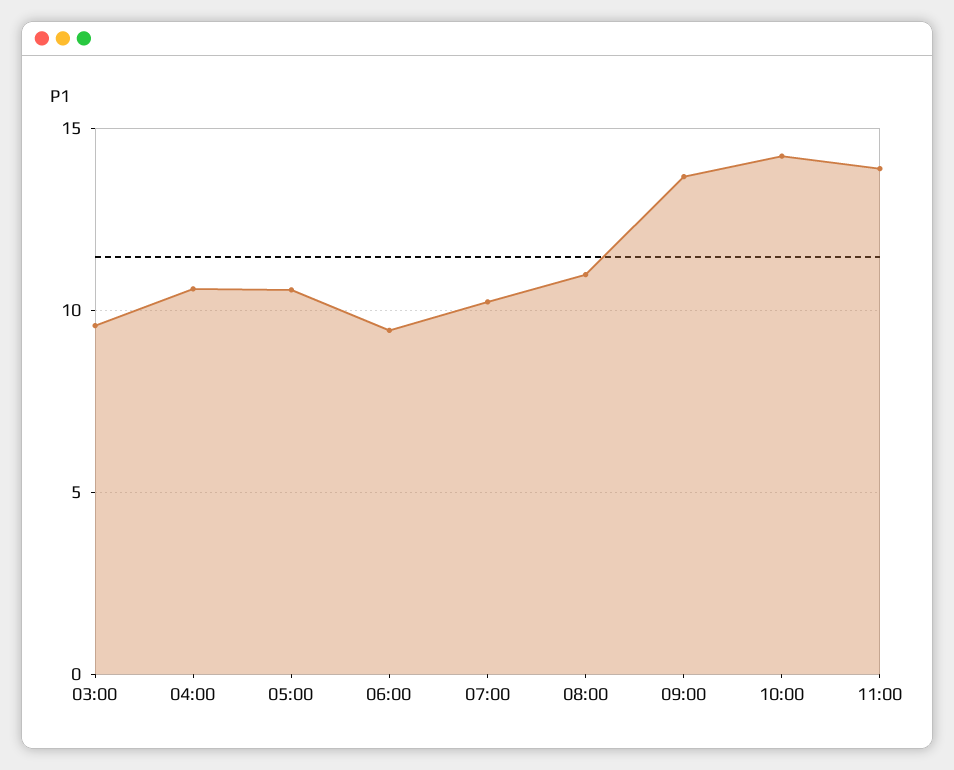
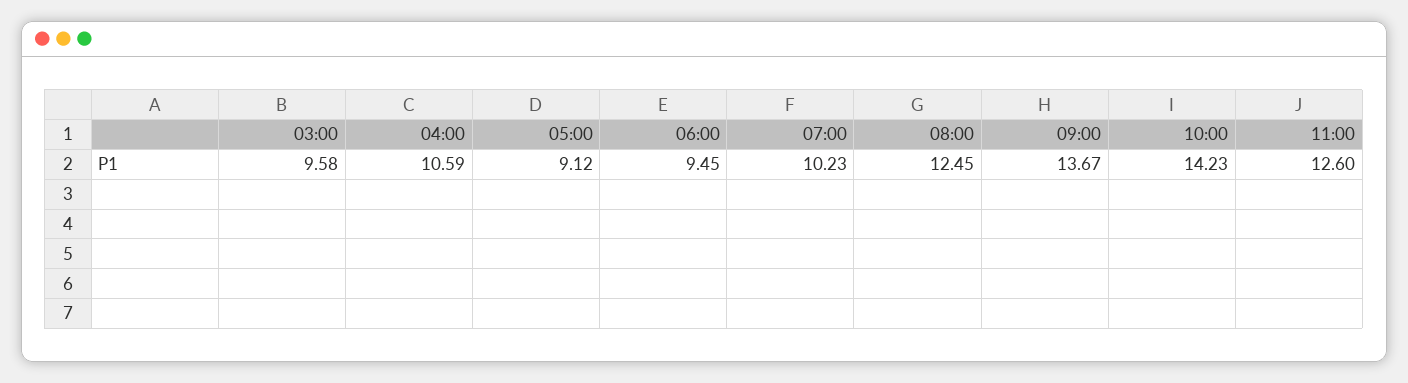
  {
    "03:00": 9.58,
    "04:00": 10.59,
-   "05:00": 10.5,
+   "05:00": 9.12,
    "06:00": 9.45,
    "07:00": 10.23,
-   "08:00": 11,
+   "08:00": 12.45,
    "09:00": 13.67,
    "10:00": 14.23,
-   "11:00": 14
+   "11:00": 12.6
  }

